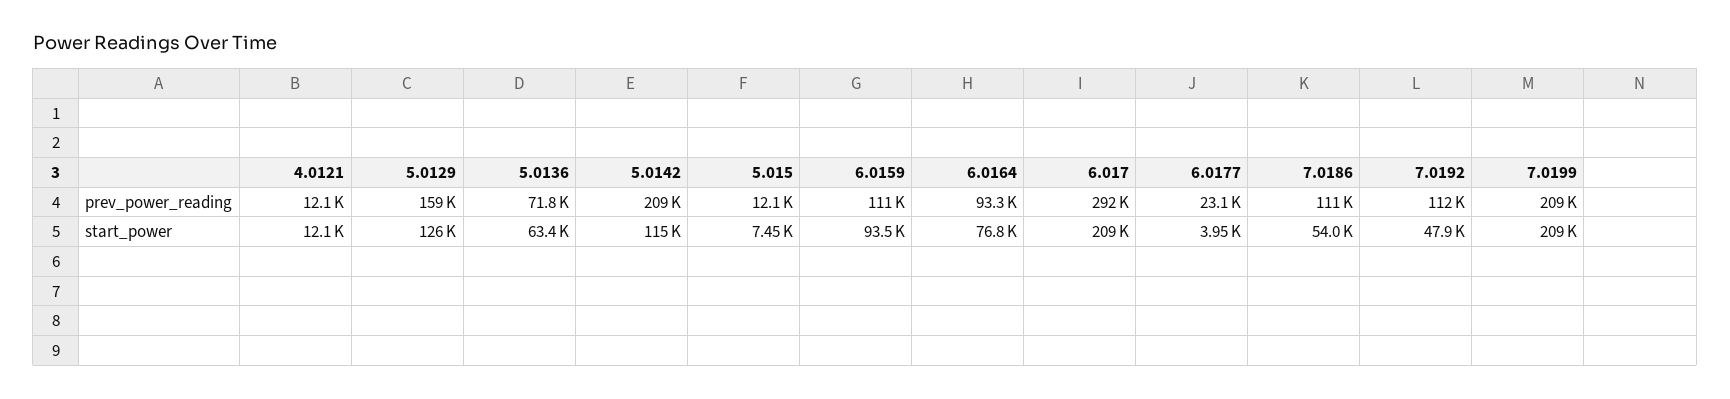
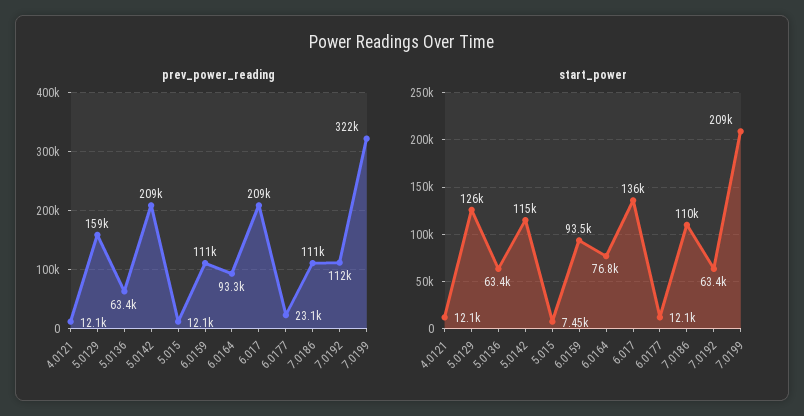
  {
    "prev_power_reading": {
      "4.0121": 12100,
      "5.0129": 159000,
-     "5.0136": 71800,
+     "5.0136": 63400,
      "5.0142": 209000,
      "5.015": 12100,
      "6.0159": 111000,
      "6.0164": 93300,
-     "6.017": 292000,
+     "6.017": 209000,
      "6.0177": 23100,
      "7.0186": 111000,
      "7.0192": 112000,
-     "7.0199": 209000
+     "7.0199": 322000
    },
    "start_power": {
      "4.0121": 12100,
      "5.0129": 126000,
      "5.0136": 63400,
      "5.0142": 115000,
      "5.015": 7450,
      "6.0159": 93500,
      "6.0164": 76800,
-     "6.017": 209000,
+     "6.017": 136000,
-     "6.0177": 3950,
+     "6.0177": 12100,
-     "7.0186": 54000,
+     "7.0186": 110000,
-     "7.0192": 47900,
+     "7.0192": 63400,
      "7.0199": 209000
    }
  }

